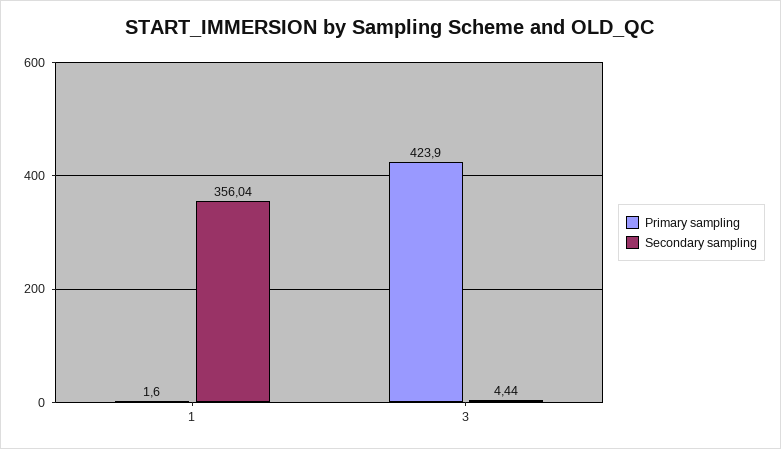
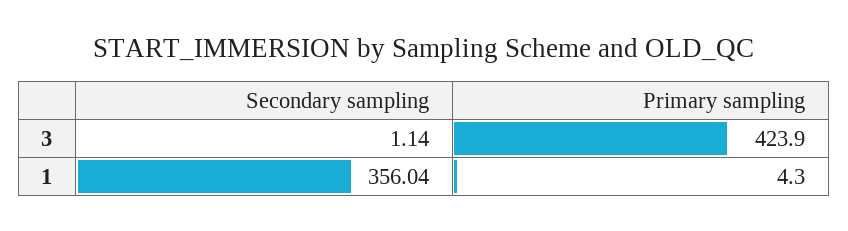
  {
    "Primary sampling": {
-     "1": 1.6,
+     "1": 4.3,
      "3": 423.9
    },
    "Secondary sampling": {
      "1": 356.04,
-     "3": 4.44
+     "3": 1.14
    }
  }

